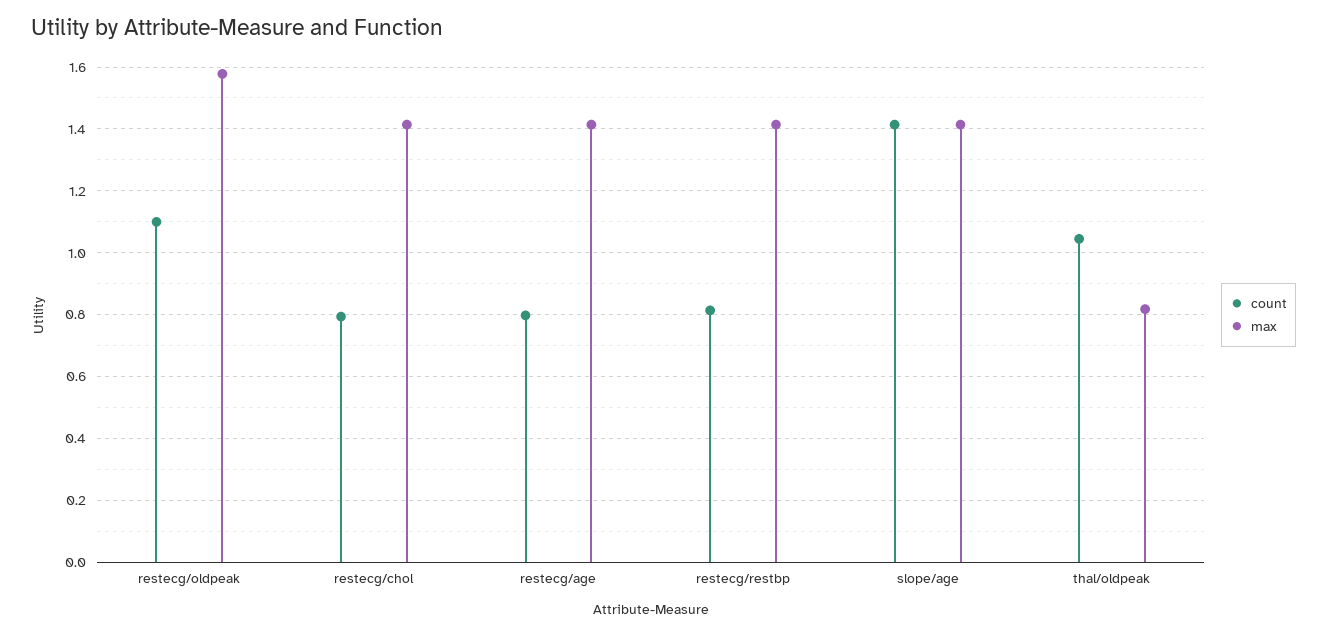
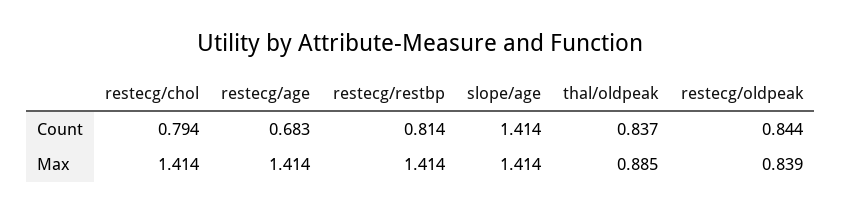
  {
    "count": {
-     "restecg/oldpeak": 1.1,
+     "restecg/oldpeak": 0.844,
      "restecg/chol": 0.794,
-     "restecg/age": 0.8,
+     "restecg/age": 0.683,
      "restecg/restbp": 0.814,
      "slope/age": 1.414,
-     "thal/oldpeak": 1.04
+     "thal/oldpeak": 0.837
    },
    "max": {
-     "restecg/oldpeak": 1.58,
+     "restecg/oldpeak": 0.839,
      "restecg/chol": 1.414,
      "restecg/age": 1.414,
      "restecg/restbp": 1.414,
      "slope/age": 1.414,
-     "thal/oldpeak": 0.82
+     "thal/oldpeak": 0.885
    }
  }

